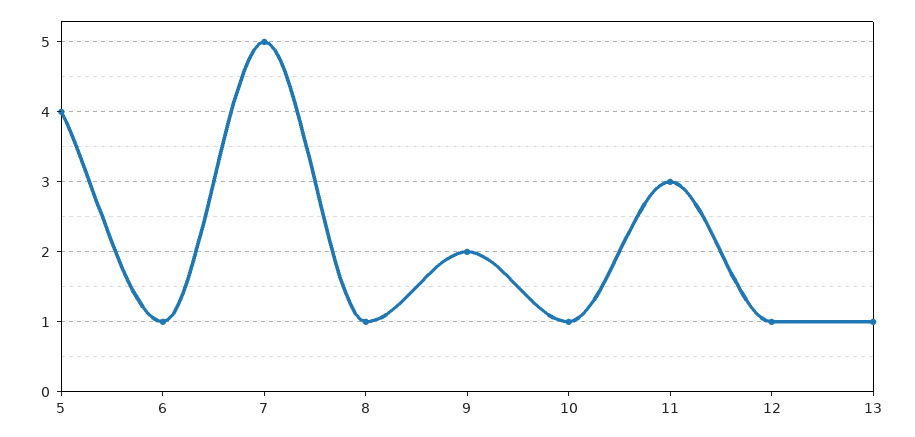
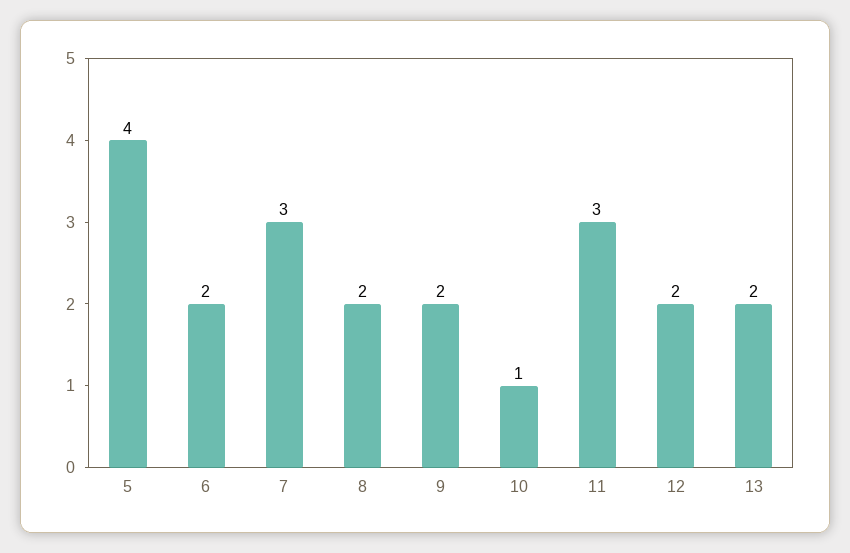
  {
    "5": 4,
-   "6": 1,
+   "6": 2,
-   "7": 5,
+   "7": 3,
-   "8": 1,
+   "8": 2,
    "9": 2,
    "10": 1,
    "11": 3,
-   "12": 1,
+   "12": 2,
-   "13": 1
+   "13": 2
  }

